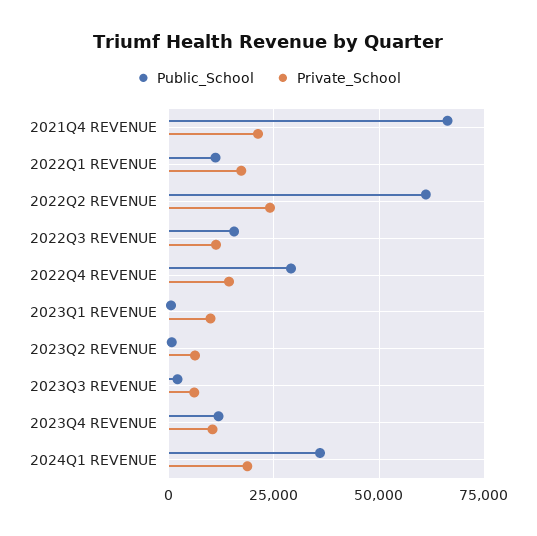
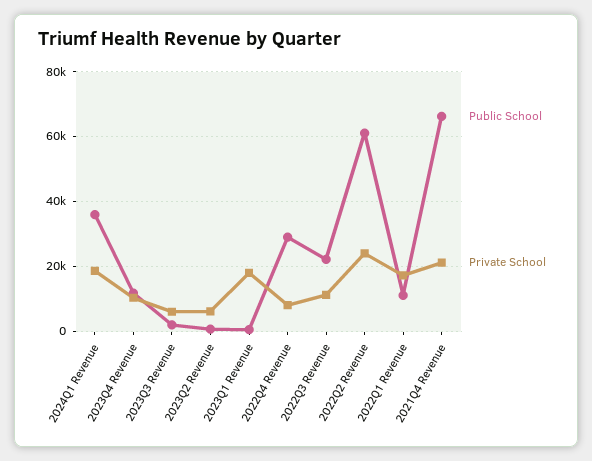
  {
    "Public_School": {
      "2021Q4 REVENUE": 66000,
      "2022Q1 REVENUE": 12000,
      "2022Q2 REVENUE": 62000,
-     "2022Q3 REVENUE": 15000,
+     "2022Q3 REVENUE": 22000,
      "2022Q4 REVENUE": 30000,
      "2023Q1 REVENUE": 0,
      "2023Q2 REVENUE": 0,
      "2023Q3 REVENUE": 2000,
      "2023Q4 REVENUE": 12000,
      "2024Q1 REVENUE": 36000
    },
    "Private_School": {
      "2021Q4 REVENUE": 22000,
      "2022Q1 REVENUE": 18000,
      "2022Q2 REVENUE": 24000,
      "2022Q3 REVENUE": 12000,
-     "2022Q4 REVENUE": 15000,
+     "2022Q4 REVENUE": 8000,
-     "2023Q1 REVENUE": 10000,
+     "2023Q1 REVENUE": 18000,
      "2023Q2 REVENUE": 6000,
      "2023Q3 REVENUE": 6000,
      "2023Q4 REVENUE": 10000,
      "2024Q1 REVENUE": 18000
    }
  }

